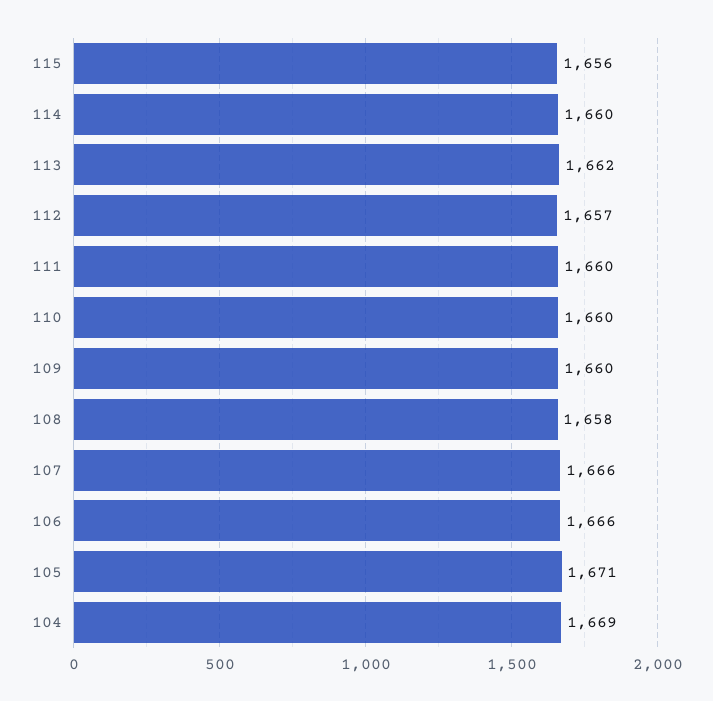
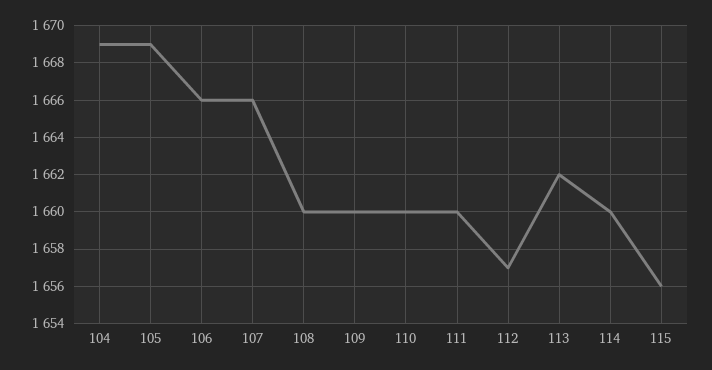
  {
    "115": 1656,
    "114": 1660,
    "113": 1662,
    "112": 1657,
    "111": 1660,
    "110": 1660,
    "109": 1660,
-   "108": 1658,
+   "108": 1660,
    "107": 1666,
    "106": 1666,
-   "105": 1671,
+   "105": 1669,
    "104": 1669
  }

